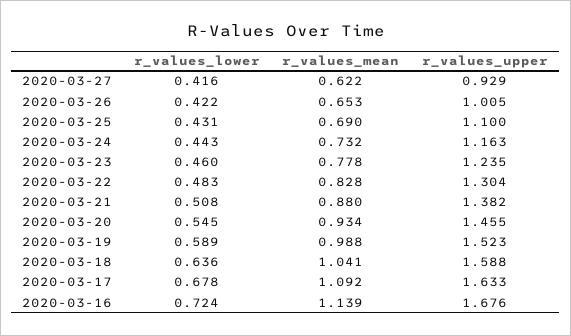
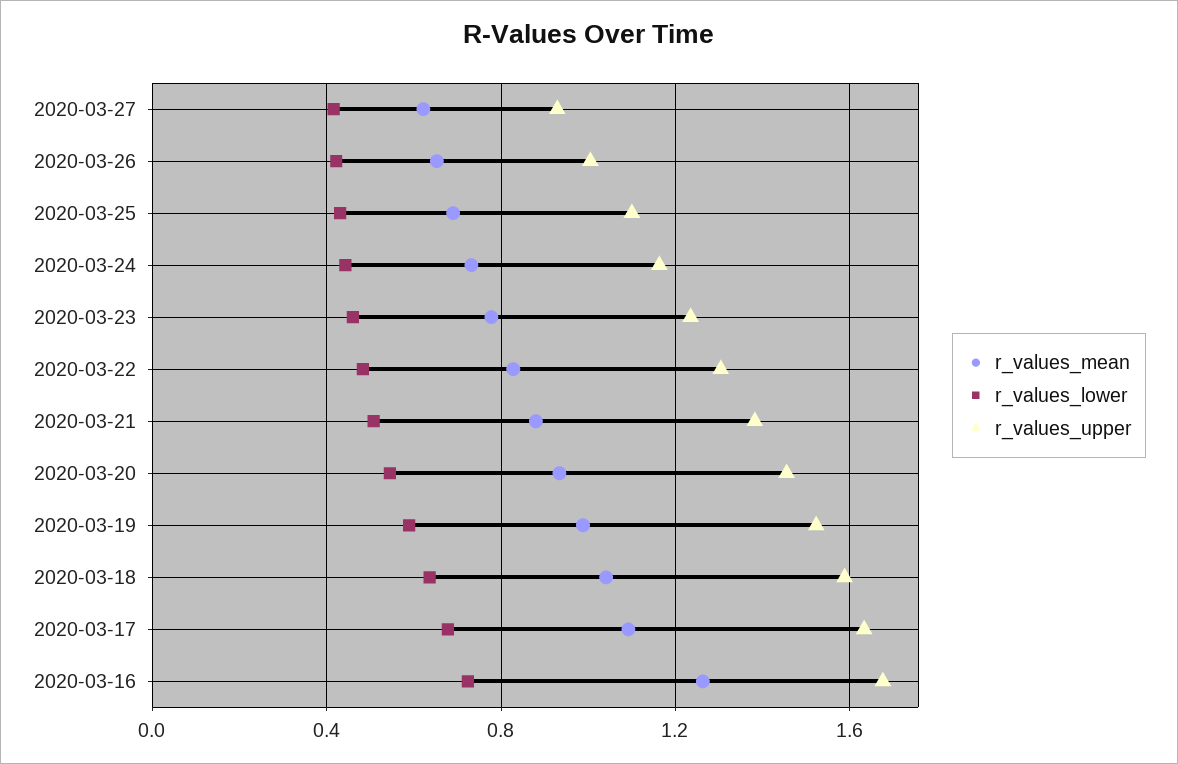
  {
    "r_values_lower": {
      "2020-03-27": 0.416,
      "2020-03-26": 0.422,
      "2020-03-25": 0.431,
      "2020-03-24": 0.443,
      "2020-03-23": 0.46,
      "2020-03-22": 0.483,
      "2020-03-21": 0.508,
      "2020-03-20": 0.545,
      "2020-03-19": 0.589,
      "2020-03-18": 0.636,
      "2020-03-17": 0.678,
      "2020-03-16": 0.724
    },
    "r_values_mean": {
      "2020-03-27": 0.622,
      "2020-03-26": 0.653,
      "2020-03-25": 0.69,
      "2020-03-24": 0.732,
      "2020-03-23": 0.778,
      "2020-03-22": 0.828,
      "2020-03-21": 0.88,
      "2020-03-20": 0.934,
      "2020-03-19": 0.988,
      "2020-03-18": 1.041,
      "2020-03-17": 1.092,
-     "2020-03-16": 1.139
+     "2020-03-16": 1.25
    },
    "r_values_upper": {
      "2020-03-27": 0.929,
      "2020-03-26": 1.005,
      "2020-03-25": 1.1,
      "2020-03-24": 1.163,
      "2020-03-23": 1.235,
      "2020-03-22": 1.304,
      "2020-03-21": 1.382,
      "2020-03-20": 1.455,
      "2020-03-19": 1.523,
      "2020-03-18": 1.588,
      "2020-03-17": 1.633,
      "2020-03-16": 1.676
    }
  }

